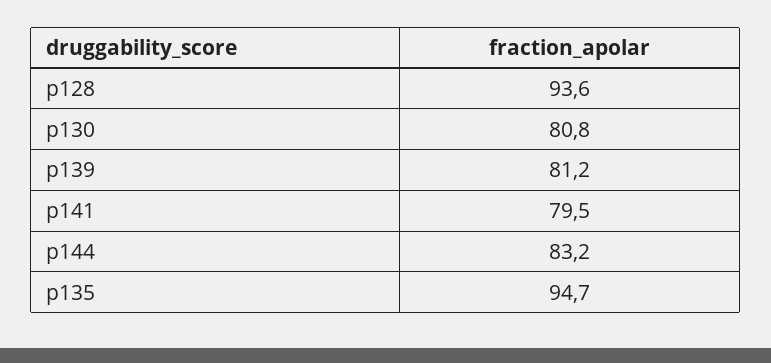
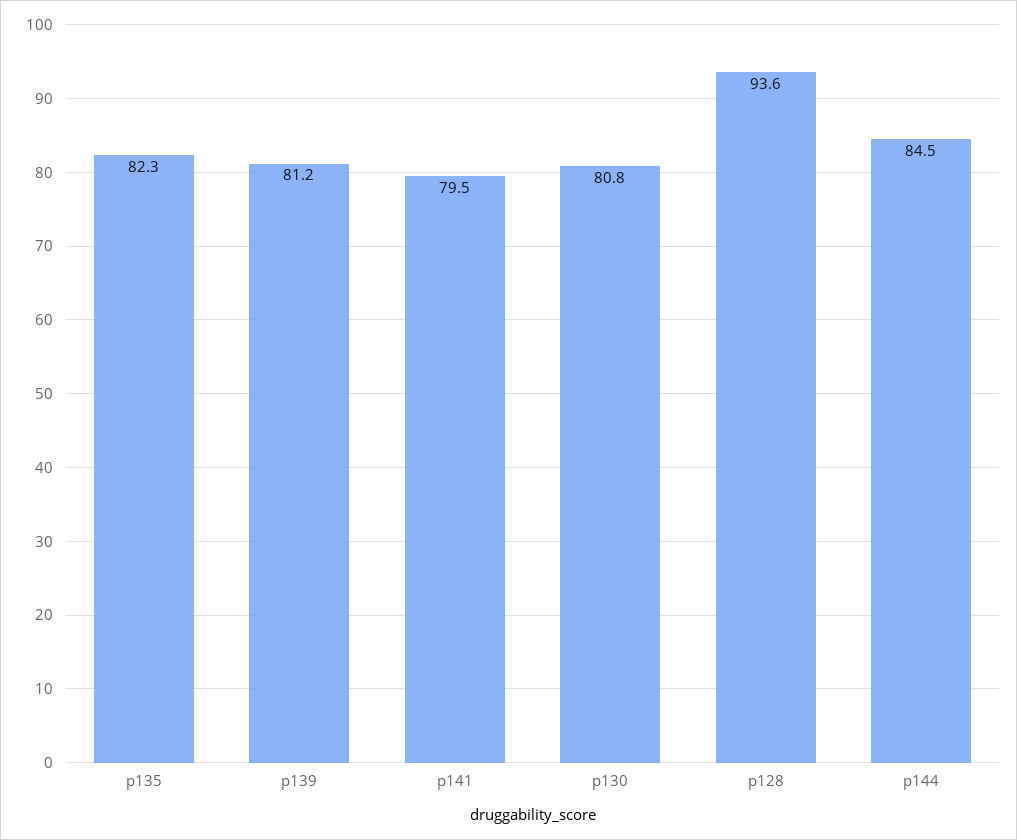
  {
    "p128": 93.6,
    "p130": 80.8,
    "p139": 81.2,
    "p141": 79.5,
-   "p144": 83.2,
+   "p144": 84.5,
-   "p135": 94.7
+   "p135": 82.3
  }

